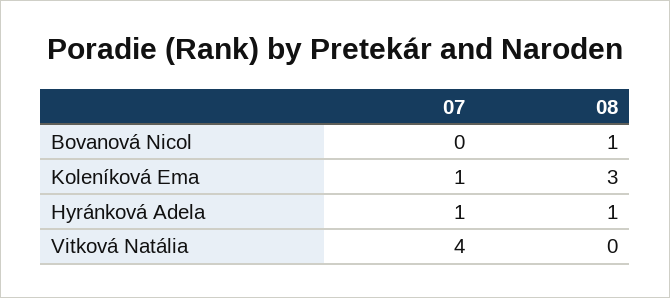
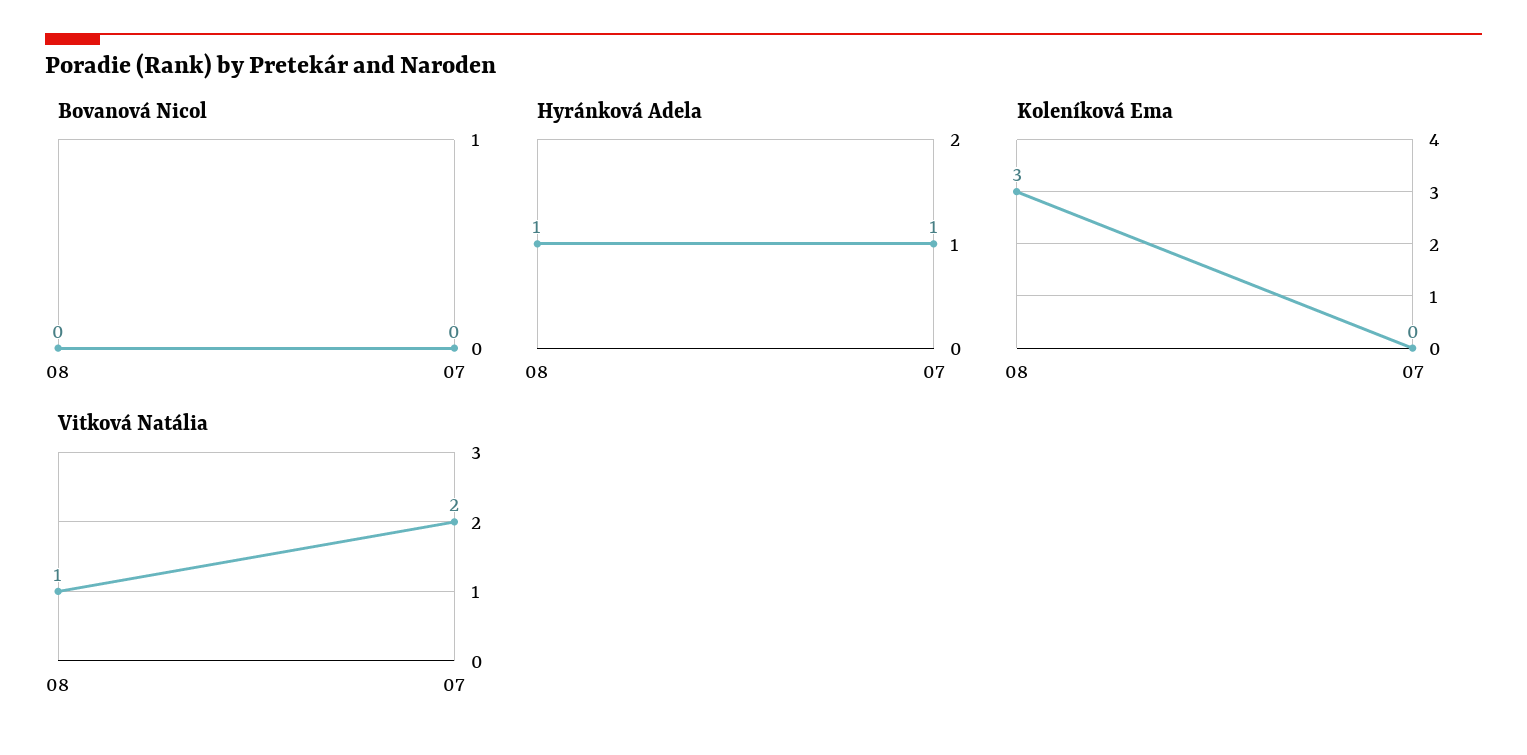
  {
    "Bovanová Nicol": {
      "07": 0,
-     "08": 1
+     "08": 0
    },
    "Koleníková Ema": {
-     "07": 1,
+     "07": 0,
      "08": 3
    },
    "Hyránková Adela": {
      "07": 1,
      "08": 1
    },
    "Vitková Natália": {
-     "07": 4,
+     "07": 2,
-     "08": 0
+     "08": 1
    }
  }

